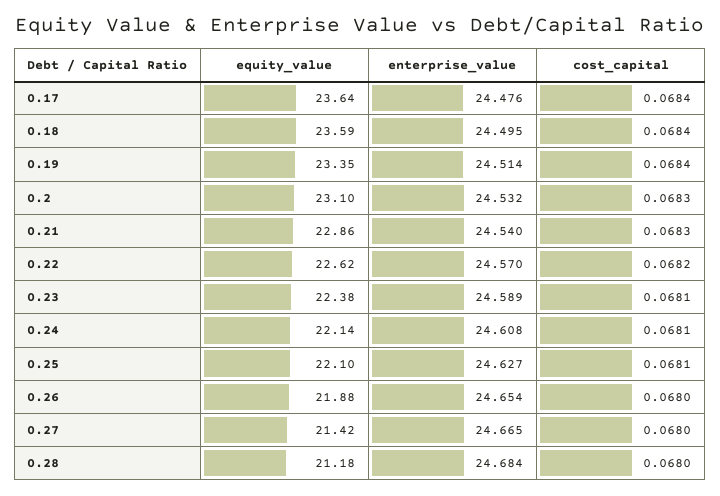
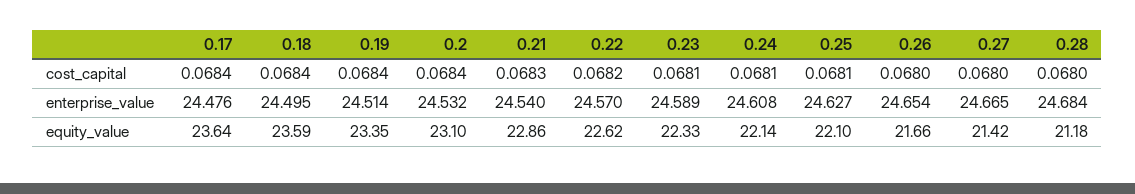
  {
    "equity_value": {
      "0.17": 23.64,
      "0.18": 23.59,
      "0.19": 23.35,
      "0.2": 23.1,
      "0.21": 22.86,
      "0.22": 22.62,
-     "0.23": 22.38,
+     "0.23": 22.33,
      "0.24": 22.14,
      "0.25": 22.1,
-     "0.26": 21.88,
+     "0.26": 21.66,
      "0.27": 21.42,
      "0.28": 21.18
    },
    "enterprise_value": {
      "0.17": 24.476,
      "0.18": 24.495,
      "0.19": 24.514,
      "0.2": 24.532,
      "0.21": 24.54,
      "0.22": 24.57,
      "0.23": 24.589,
      "0.24": 24.608,
      "0.25": 24.627,
      "0.26": 24.654,
      "0.27": 24.665,
      "0.28": 24.684
    },
    "cost_capital": {
      "0.17": 0.0684,
      "0.18": 0.0684,
      "0.19": 0.0684,
-     "0.2": 0.0683,
+     "0.2": 0.0684,
      "0.21": 0.0683,
      "0.22": 0.0682,
      "0.23": 0.0681,
      "0.24": 0.0681,
      "0.25": 0.0681,
      "0.26": 0.068,
      "0.27": 0.068,
      "0.28": 0.068
    }
  }

